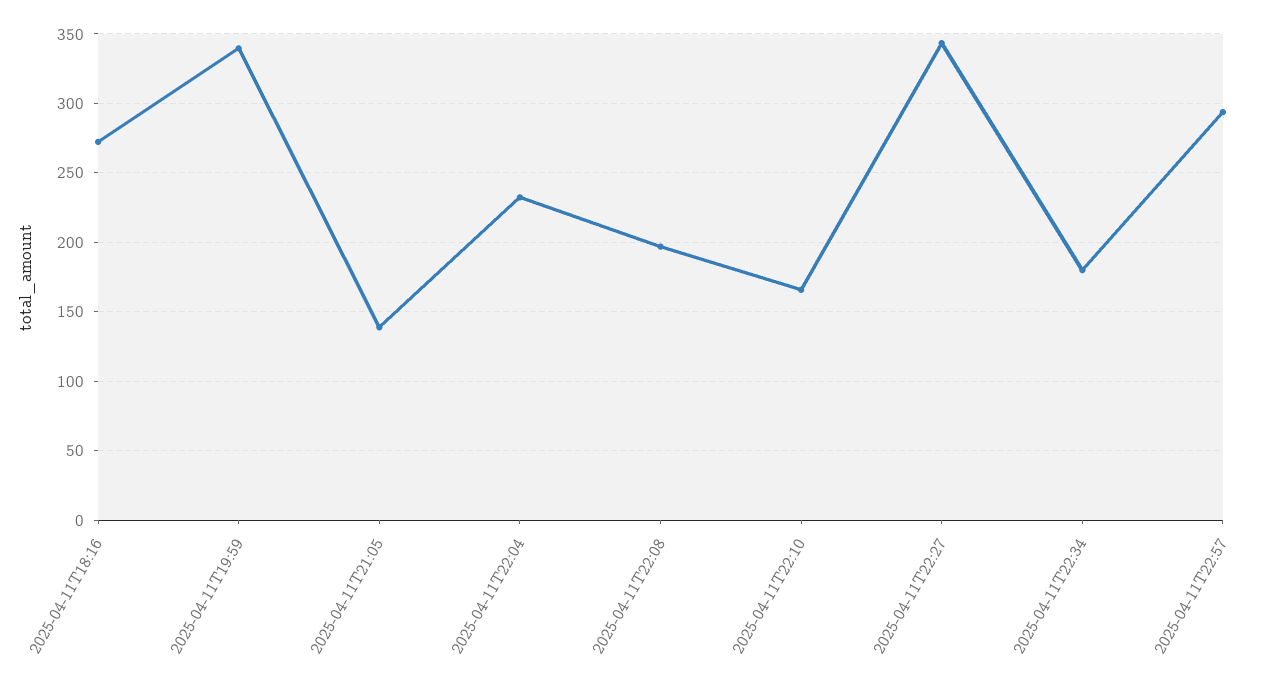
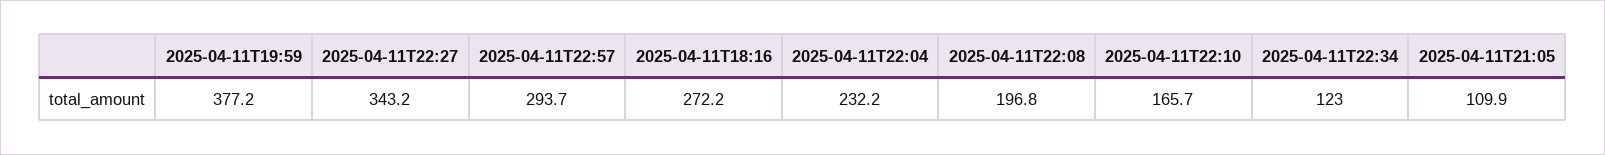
  {
    "2025-04-11T18:16": 272.2,
-   "2025-04-11T19:59": 340,
+   "2025-04-11T19:59": 377.2,
-   "2025-04-11T21:05": 140,
+   "2025-04-11T21:05": 109.9,
    "2025-04-11T22:04": 232.2,
    "2025-04-11T22:08": 196.8,
    "2025-04-11T22:10": 165.7,
    "2025-04-11T22:27": 343.2,
-   "2025-04-11T22:34": 180,
+   "2025-04-11T22:34": 123,
    "2025-04-11T22:57": 293.7
  }

